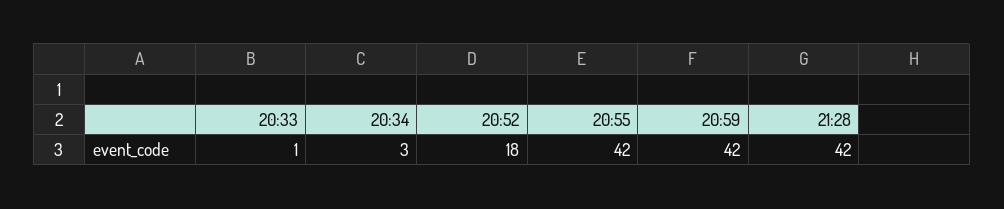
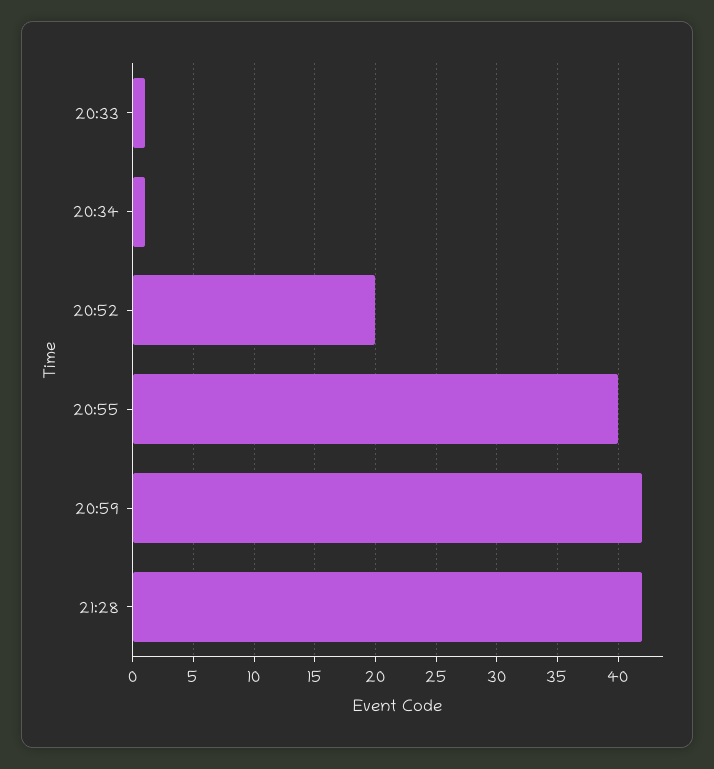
  {
    "20:33": 1,
-   "20:34": 3,
+   "20:34": 1,
-   "20:52": 18,
+   "20:52": 20,
-   "20:55": 42,
+   "20:55": 40,
    "20:59": 42,
    "21:28": 42
  }

